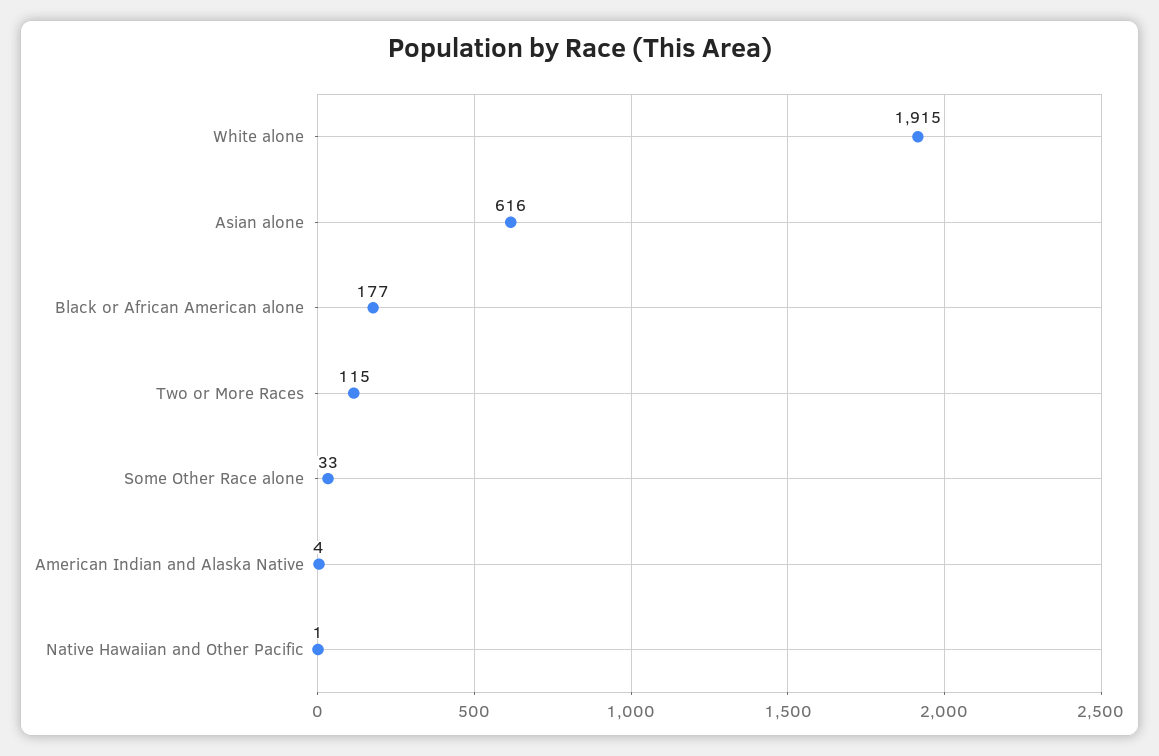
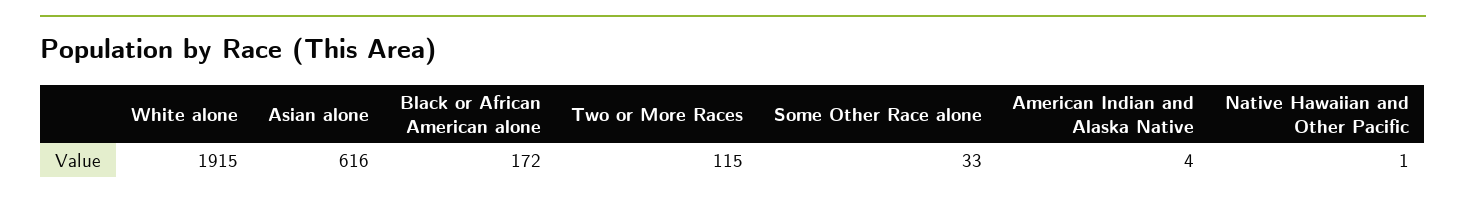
  {
    "White alone": 1915,
    "Asian alone": 616,
-   "Black or African American alone": 177,
+   "Black or African American alone": 172,
    "Two or More Races": 115,
    "Some Other Race alone": 33,
    "American Indian and Alaska Native": 4,
    "Native Hawaiian and Other Pacific": 1
  }

